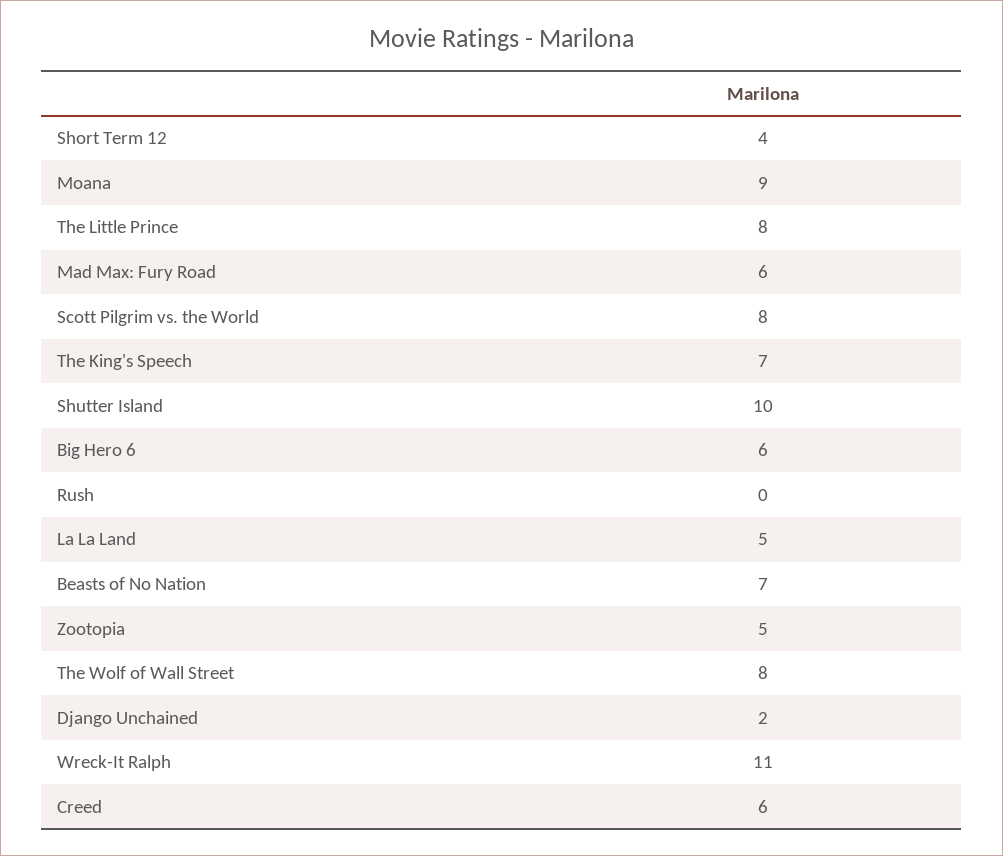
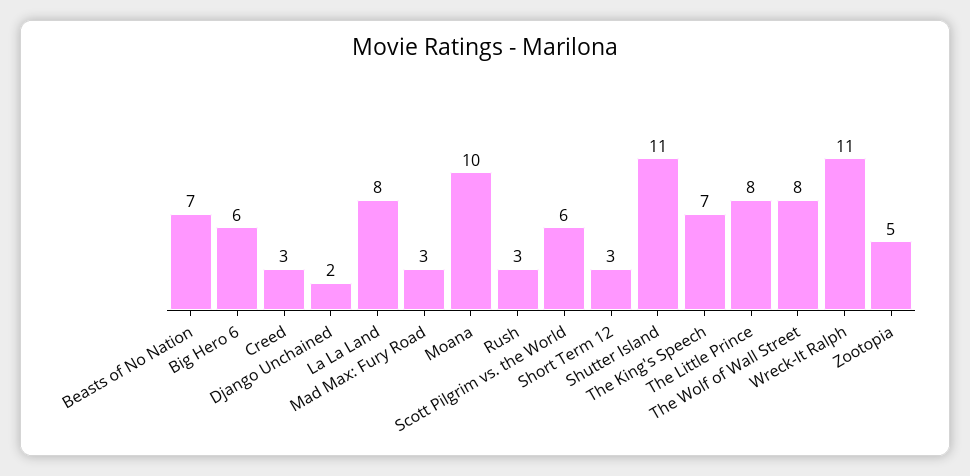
  {
-   "Short Term 12": 4,
+   "Short Term 12": 3,
-   "Moana": 9,
+   "Moana": 10,
    "The Little Prince": 8,
-   "Mad Max: Fury Road": 6,
+   "Mad Max: Fury Road": 3,
-   "Scott Pilgrim vs. the World": 8,
+   "Scott Pilgrim vs. the World": 6,
    "The King's Speech": 7,
-   "Shutter Island": 10,
+   "Shutter Island": 11,
    "Big Hero 6": 6,
-   "Rush": 0,
+   "Rush": 3,
-   "La La Land": 5,
+   "La La Land": 8,
    "Beasts of No Nation": 7,
    "Zootopia": 5,
    "The Wolf of Wall Street": 8,
    "Django Unchained": 2,
    "Wreck-It Ralph": 11,
-   "Creed": 6
+   "Creed": 3
  }

